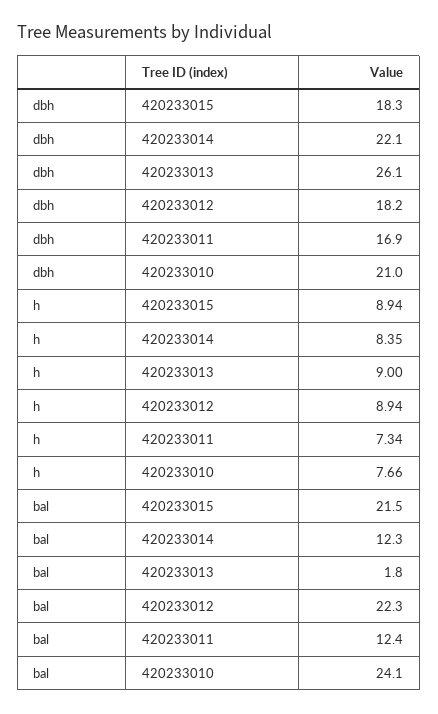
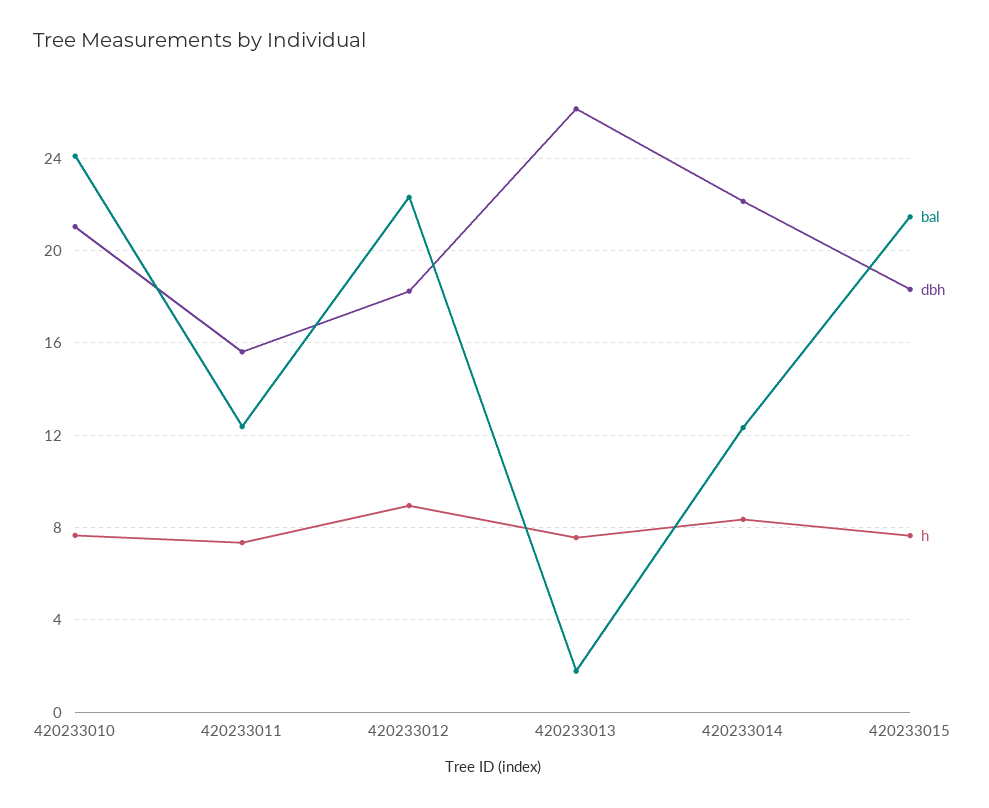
  {
    "dbh": {
      "420233015": 18.3,
      "420233014": 22.1,
      "420233013": 26.1,
      "420233012": 18.2,
-     "420233011": 16.9,
+     "420233011": 15.5,
      "420233010": 21
    },
    "h": {
-     "420233015": 8.94,
+     "420233015": 7.5,
      "420233014": 8.35,
-     "420233013": 9,
+     "420233013": 7.5,
      "420233012": 8.94,
      "420233011": 7.34,
      "420233010": 7.66
    },
    "bal": {
      "420233015": 21.5,
      "420233014": 12.3,
      "420233013": 1.8,
      "420233012": 22.3,
      "420233011": 12.4,
      "420233010": 24.1
    }
  }

